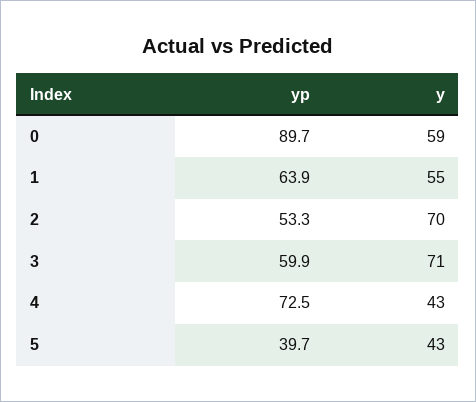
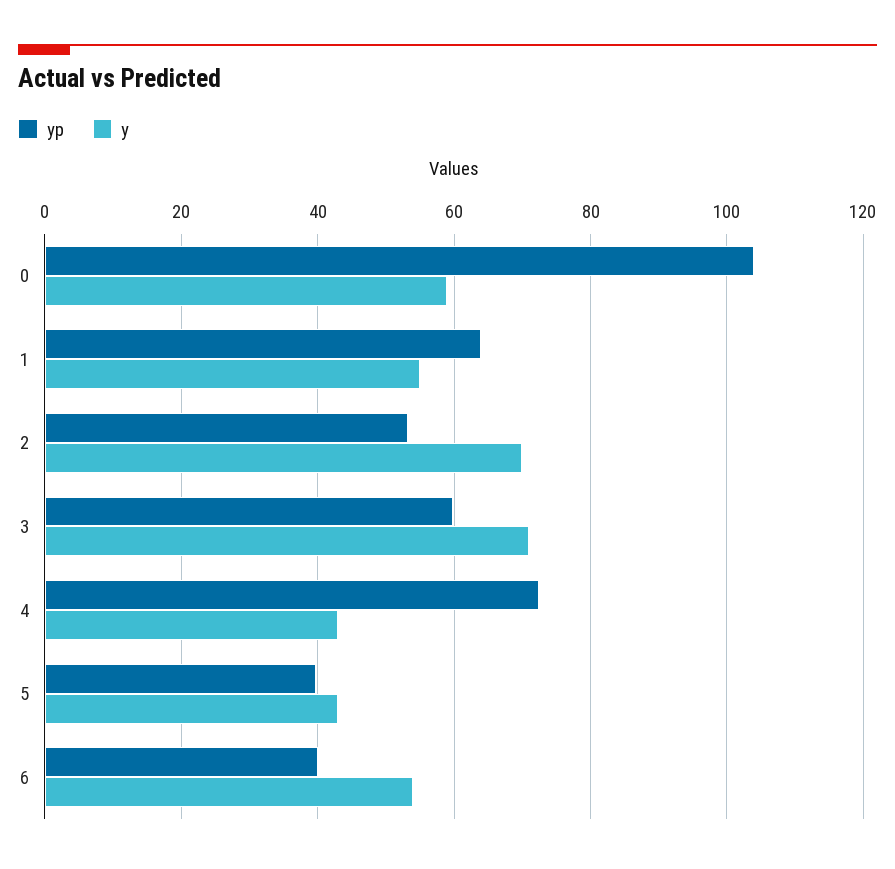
  {
    "yp": {
-     "0": 89.7,
+     "0": 104,
      "1": 63.9,
      "2": 53.3,
      "3": 59.9,
      "4": 72.5,
-     "5": 39.7
+     "5": 39.7,
+     "6": 40
    },
    "y": {
      "0": 59,
      "1": 55,
      "2": 70,
      "3": 71,
      "4": 43,
-     "5": 43
+     "5": 43,
+     "6": 54
    }
  }

